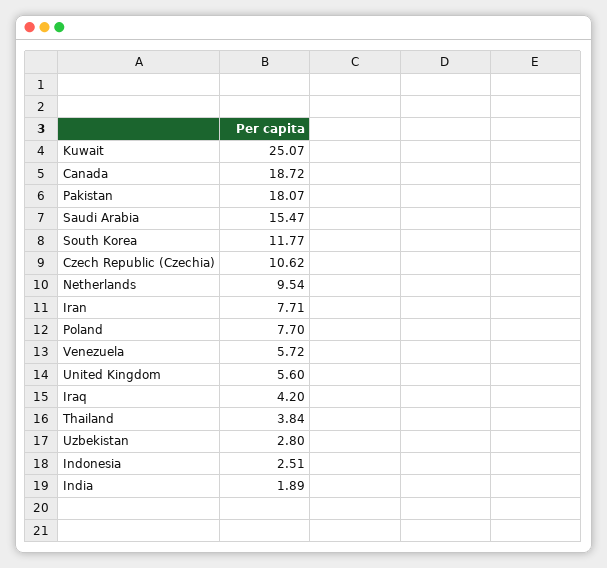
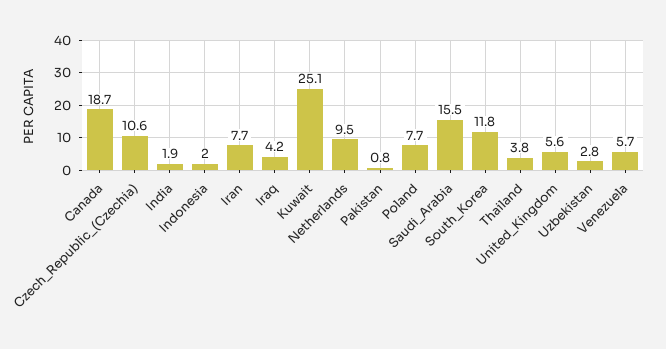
  {
    "Kuwait": 25.07,
    "Canada": 18.72,
-   "Pakistan": 18.07,
+   "Pakistan": 0.8,
    "Saudi Arabia": 15.47,
    "South Korea": 11.77,
    "Czech Republic (Czechia)": 10.62,
    "Netherlands": 9.54,
    "Iran": 7.71,
    "Poland": 7.7,
    "Venezuela": 5.72,
    "United Kingdom": 5.6,
    "Iraq": 4.2,
    "Thailand": 3.84,
    "Uzbekistan": 2.8,
-   "Indonesia": 2.51,
+   "Indonesia": 2,
    "India": 1.89
  }

